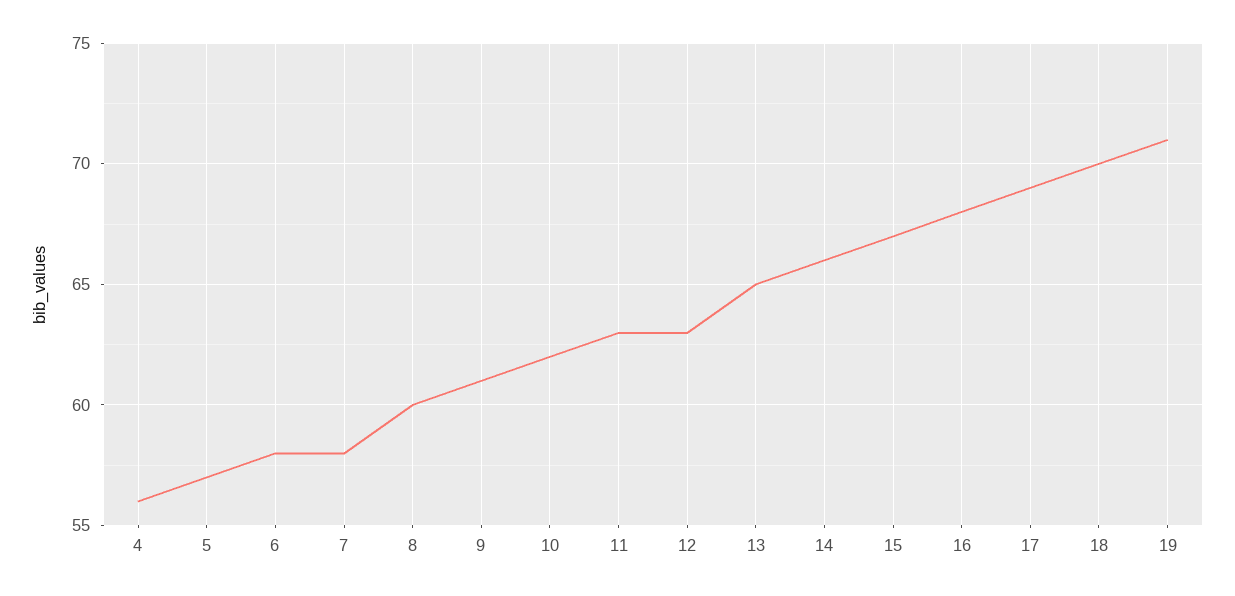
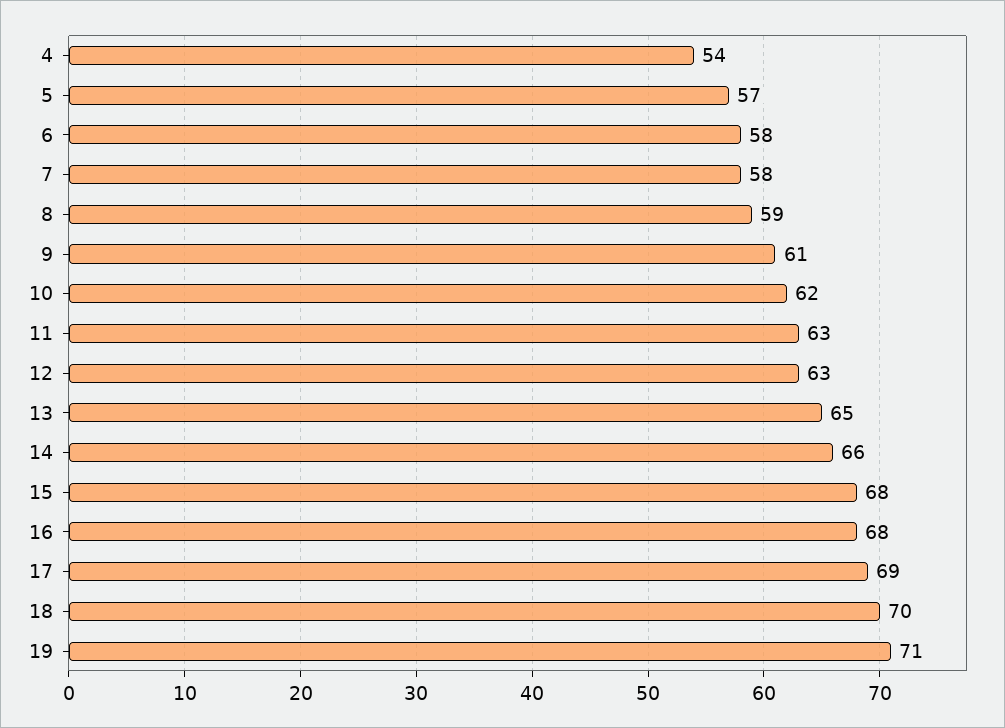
  {
-   "4": 56,
+   "4": 54,
    "5": 57,
    "6": 58,
    "7": 58,
-   "8": 60,
+   "8": 59,
    "9": 61,
    "10": 62,
    "11": 63,
    "12": 63,
    "13": 65,
    "14": 66,
-   "15": 67,
+   "15": 68,
    "16": 68,
    "17": 69,
    "18": 70,
    "19": 71
  }

